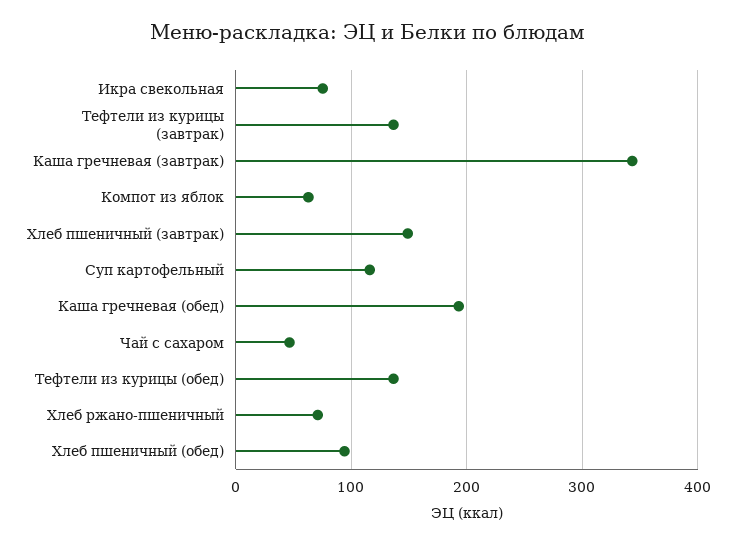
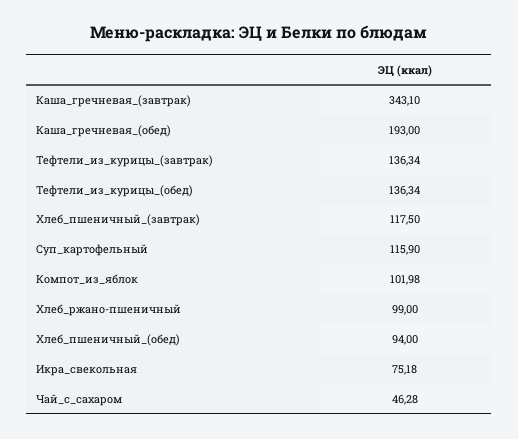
  {
    "Икра свекольная": 75.18,
    "Тефтели из курицы (завтрак)": 136.34,
    "Каша гречневая (завтрак)": 343.1,
-   "Компот из яблок": 60,
+   "Компот из яблок": 101.98,
-   "Хлеб пшеничный (завтрак)": 150,
+   "Хлеб пшеничный (завтрак)": 117.5,
    "Суп картофельный": 115.9,
    "Каша гречневая (обед)": 193,
    "Чай с сахаром": 46.28,
    "Тефтели из курицы (обед)": 136.34,
-   "Хлеб ржано-пшеничный": 70,
+   "Хлеб ржано-пшеничный": 99,
    "Хлеб пшеничный (обед)": 94
  }

